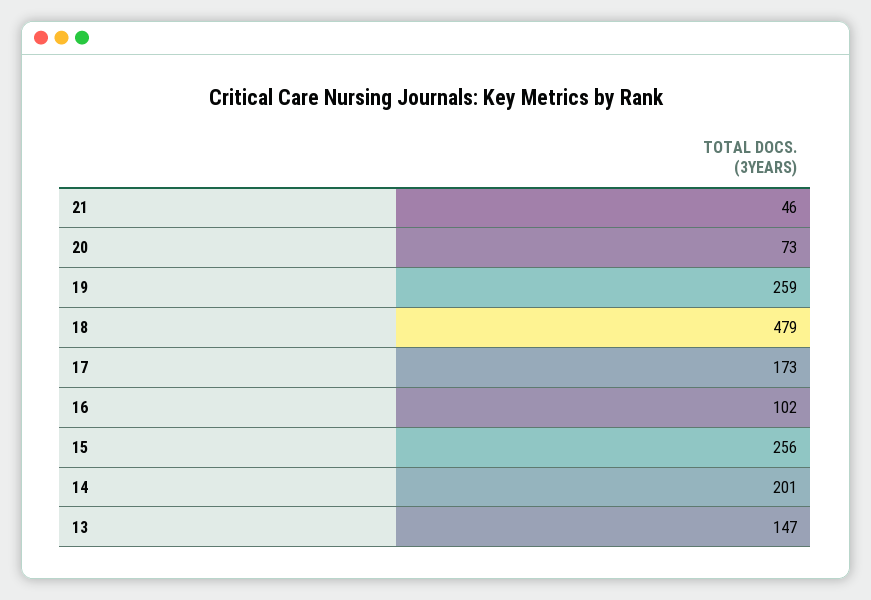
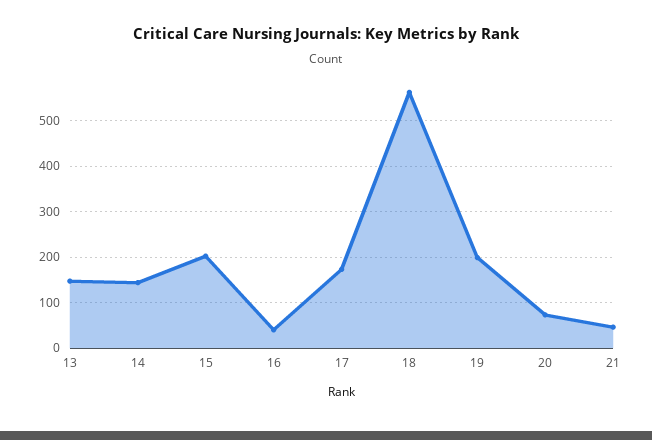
  {
    "21": 46,
    "20": 73,
-   "19": 259,
+   "19": 200,
-   "18": 479,
+   "18": 560,
    "17": 173,
-   "16": 102,
+   "16": 40,
-   "15": 256,
+   "15": 200,
-   "14": 201,
+   "14": 140,
    "13": 147
  }

